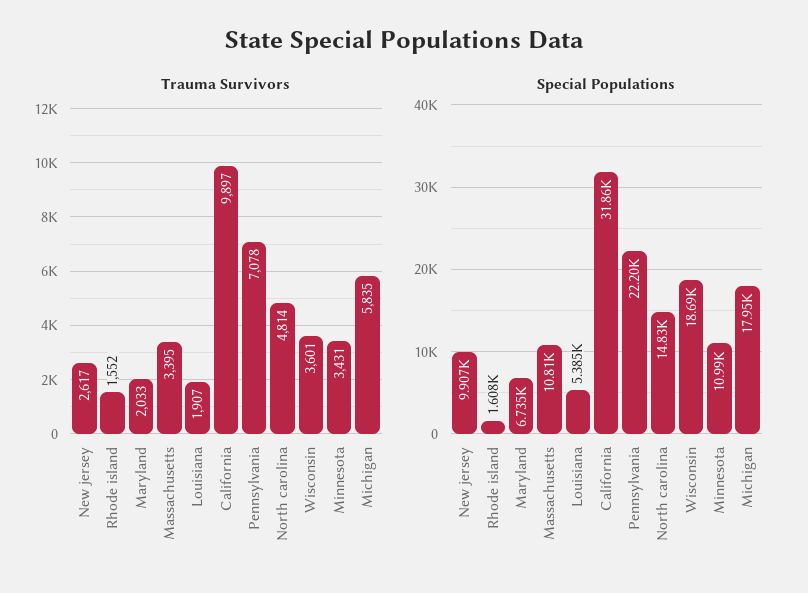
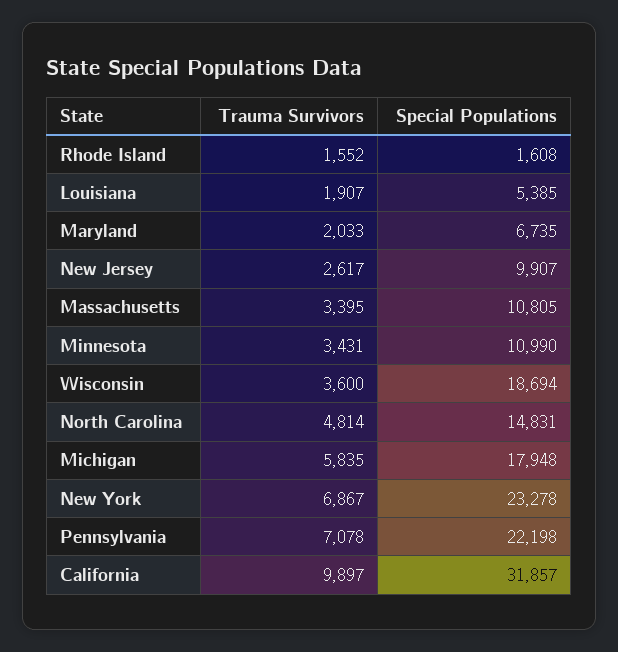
  {
    "Trauma Survivors": {
      "New jersey": 2617,
      "Rhode island": 1552,
      "Maryland": 2033,
      "Massachusetts": 3395,
      "Louisiana": 1907,
      "California": 9897,
      "Pennsylvania": 7078,
      "North carolina": 4814,
-     "Wisconsin": 3601,
+     "Wisconsin": 3600,
      "Minnesota": 3431,
-     "Michigan": 5835
+     "Michigan": 5835,
+     "New York": 6867
    },
    "Special Populations": {
      "New jersey": 9907,
      "Rhode island": 1608,
      "Maryland": 6735,
      "Massachusetts": 10805,
      "Louisiana": 5385,
      "California": 31857,
      "Pennsylvania": 22198,
      "North carolina": 14831,
      "Wisconsin": 18694,
      "Minnesota": 10990,
-     "Michigan": 17948
+     "Michigan": 17948,
+     "New York": 23278
    }
  }

